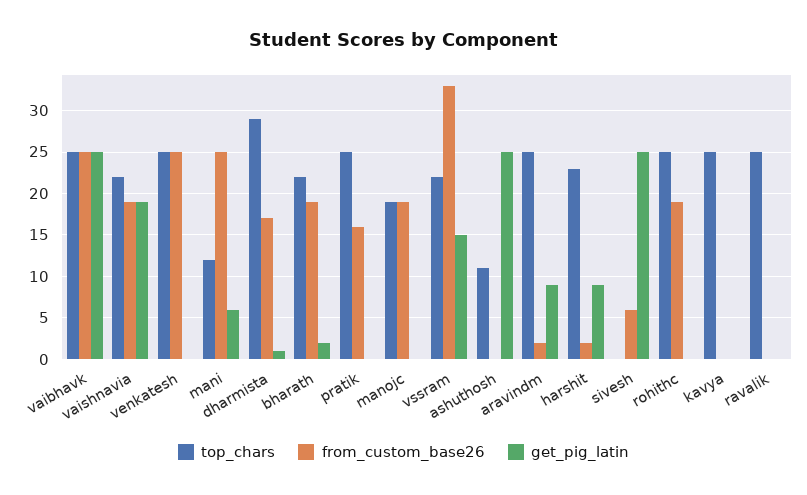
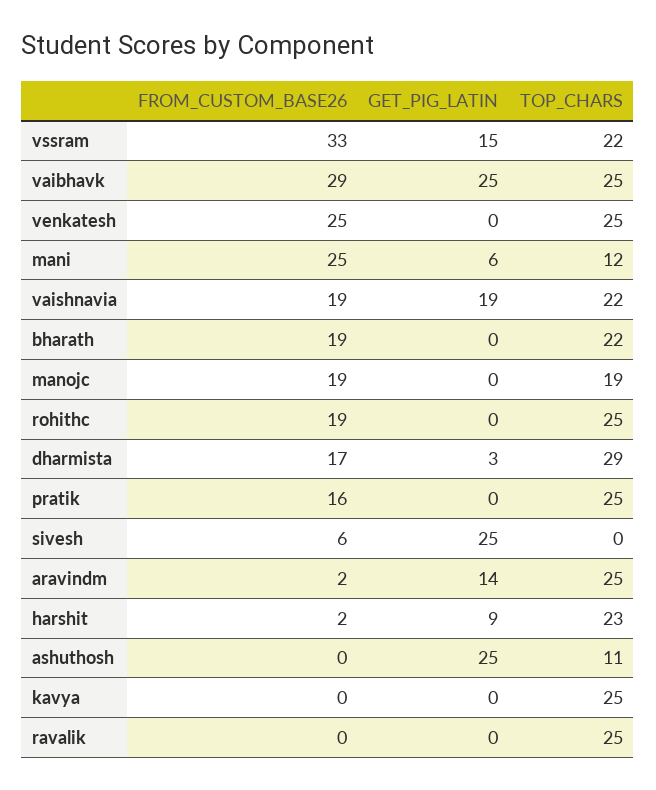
  {
    "top_chars": {
      "vaibhavk": 25,
      "vaishnavia": 22,
      "venkatesh": 25,
      "mani": 12,
      "dharmista": 29,
      "bharath": 22,
      "pratik": 25,
      "manojc": 19,
      "vssram": 22,
      "ashuthosh": 11,
      "aravindm": 25,
      "harshit": 23,
      "sivesh": 0,
      "rohithc": 25,
      "kavya": 25,
      "ravalik": 25
    },
    "from_custom_base26": {
-     "vaibhavk": 25,
+     "vaibhavk": 29,
      "vaishnavia": 19,
      "venkatesh": 25,
      "mani": 25,
      "dharmista": 17,
      "bharath": 19,
      "pratik": 16,
      "manojc": 19,
      "vssram": 33,
      "ashuthosh": 0,
      "aravindm": 2,
      "harshit": 2,
      "sivesh": 6,
      "rohithc": 19,
      "kavya": 0,
      "ravalik": 0
    },
    "get_pig_latin": {
      "vaibhavk": 25,
      "vaishnavia": 19,
      "venkatesh": 0,
      "mani": 6,
-     "dharmista": 1,
+     "dharmista": 3,
-     "bharath": 2,
+     "bharath": 0,
      "pratik": 0,
      "manojc": 0,
      "vssram": 15,
      "ashuthosh": 25,
-     "aravindm": 9,
+     "aravindm": 14,
      "harshit": 9,
      "sivesh": 25,
      "rohithc": 0,
      "kavya": 0,
      "ravalik": 0
    }
  }

